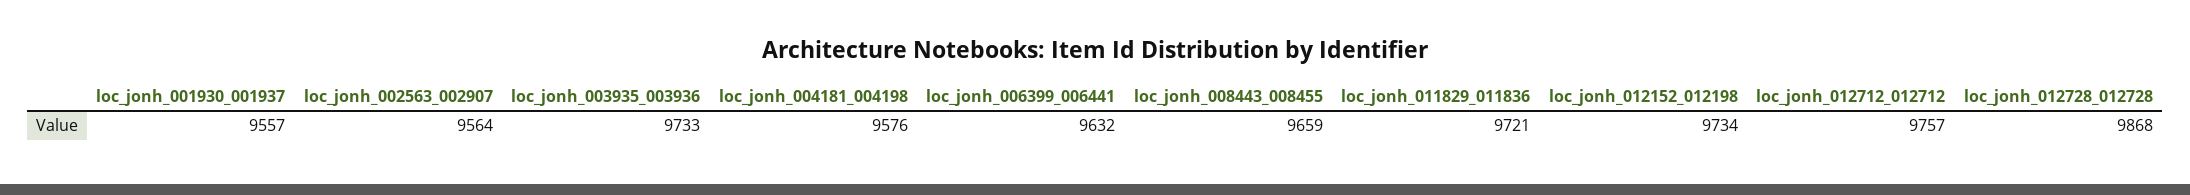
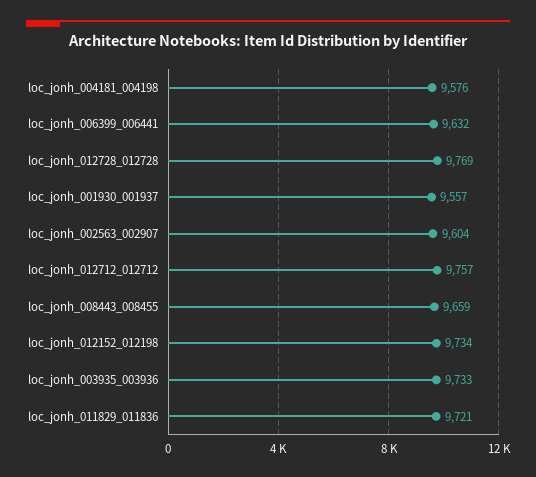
  {
    "loc_jonh_001930_001937": 9557,
-   "loc_jonh_002563_002907": 9564,
+   "loc_jonh_002563_002907": 9604,
    "loc_jonh_003935_003936": 9733,
    "loc_jonh_004181_004198": 9576,
    "loc_jonh_006399_006441": 9632,
    "loc_jonh_008443_008455": 9659,
    "loc_jonh_011829_011836": 9721,
    "loc_jonh_012152_012198": 9734,
    "loc_jonh_012712_012712": 9757,
-   "loc_jonh_012728_012728": 9868
+   "loc_jonh_012728_012728": 9769
  }

